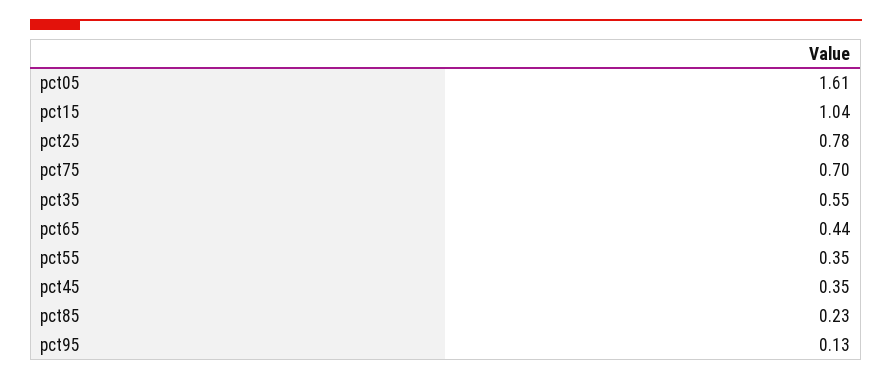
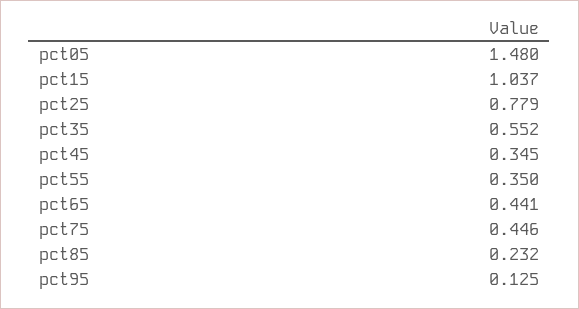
  {
-   "pct05": 1.61,
+   "pct05": 1.48,
    "pct15": 1.037,
    "pct25": 0.779,
-   "pct75": 0.7,
+   "pct75": 0.446,
    "pct35": 0.552,
    "pct65": 0.441,
    "pct55": 0.35,
    "pct45": 0.345,
    "pct85": 0.232,
    "pct95": 0.125
  }

